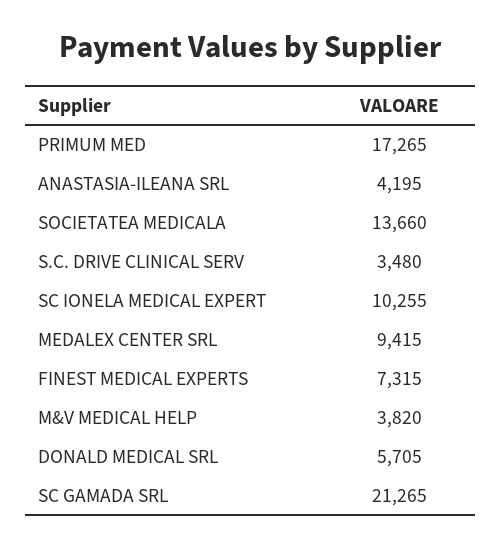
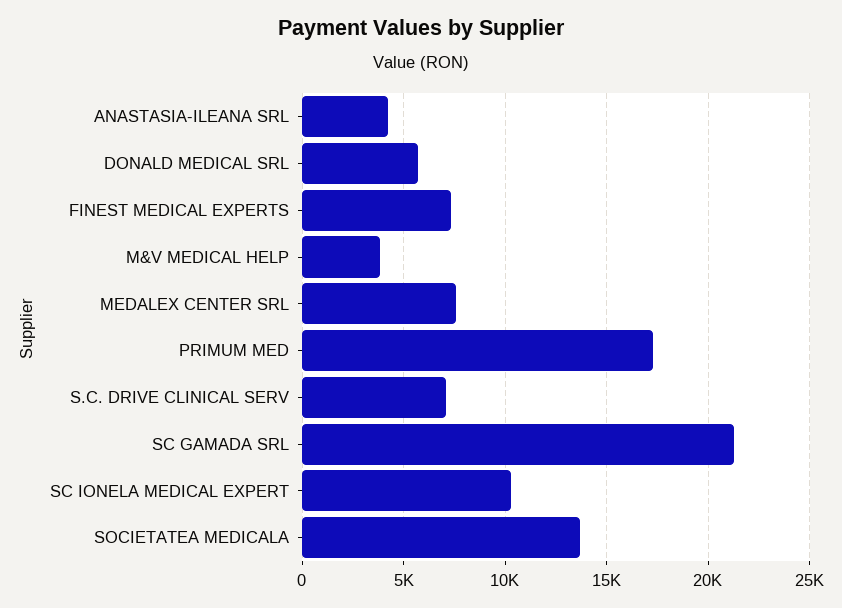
  {
    "PRIMUM MED": 17265,
    "ANASTASIA-ILEANA SRL": 4195,
    "SOCIETATEA MEDICALA": 13660,
-   "S.C. DRIVE CLINICAL SERV": 3480,
+   "S.C. DRIVE CLINICAL SERV": 7000,
    "SC IONELA MEDICAL EXPERT": 10255,
-   "MEDALEX CENTER SRL": 9415,
+   "MEDALEX CENTER SRL": 7500,
    "FINEST MEDICAL EXPERTS": 7315,
    "M&V MEDICAL HELP": 3820,
    "DONALD MEDICAL SRL": 5705,
    "SC GAMADA SRL": 21265
  }

